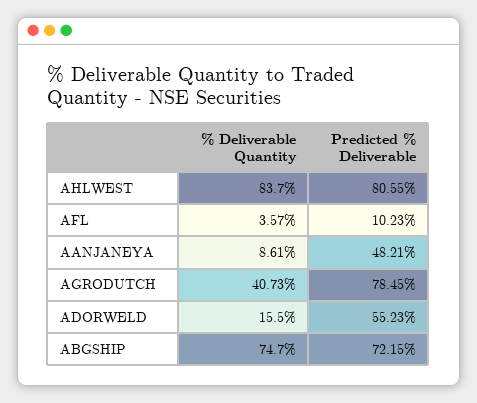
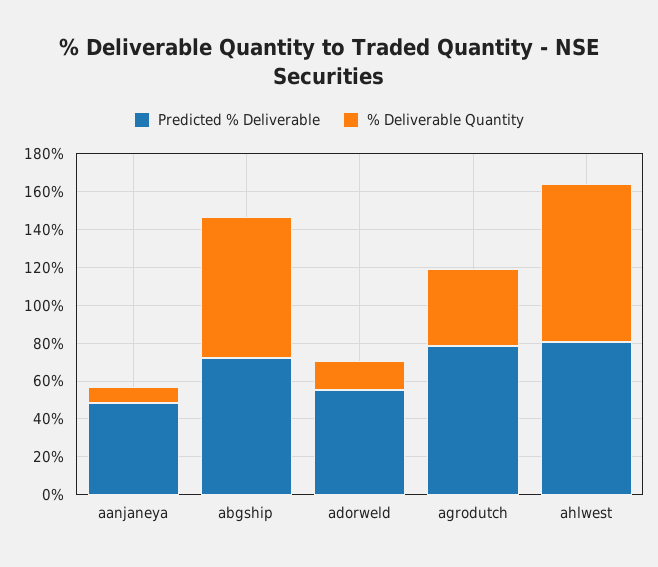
  {
    "% Deliverable Quantity": {
      "AHLWEST": 83.7,
-     "AFL": 3.57,
      "AANJANEYA": 8.61,
      "AGRODUTCH": 40.73,
      "ADORWELD": 15.5,
      "ABGSHIP": 74.7
    },
    "Predicted % Deliverable": {
      "AHLWEST": 80.55,
-     "AFL": 10.23,
      "AANJANEYA": 48.21,
      "AGRODUTCH": 78.45,
      "ADORWELD": 55.23,
      "ABGSHIP": 72.15
    }
  }

